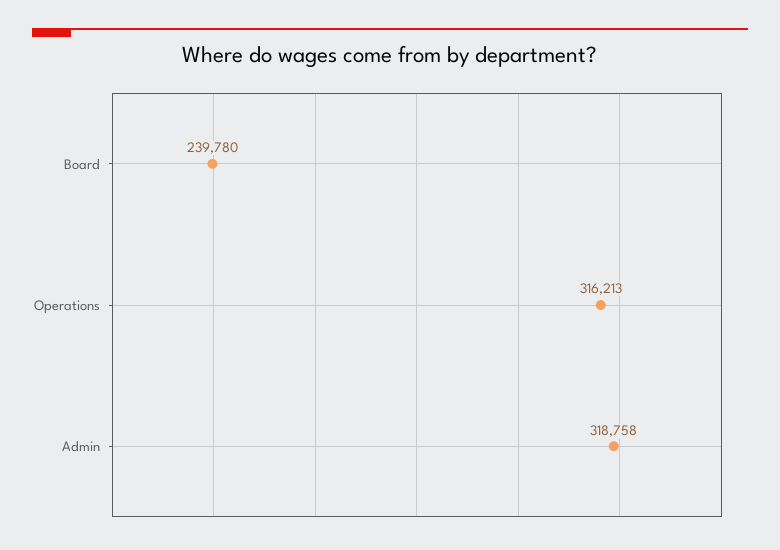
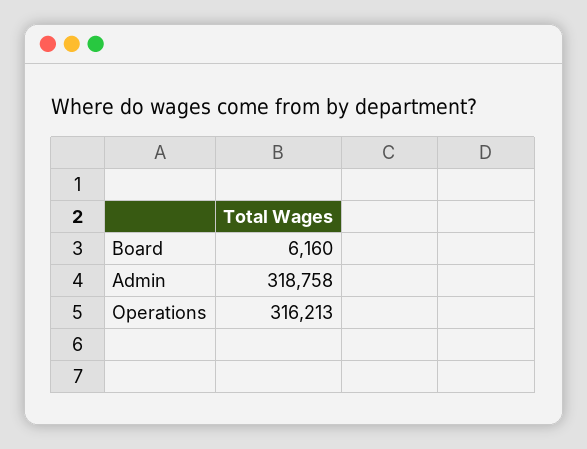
  {
-   "Board": 239780,
+   "Board": 6160,
    "Operations": 316213,
    "Admin": 318758
  }

